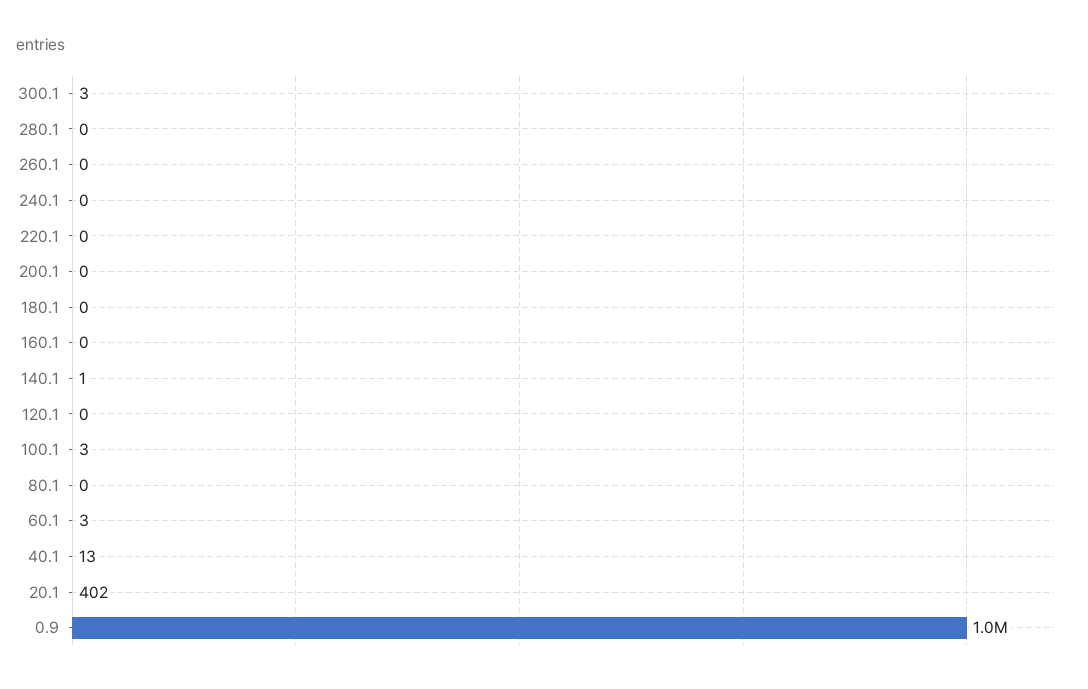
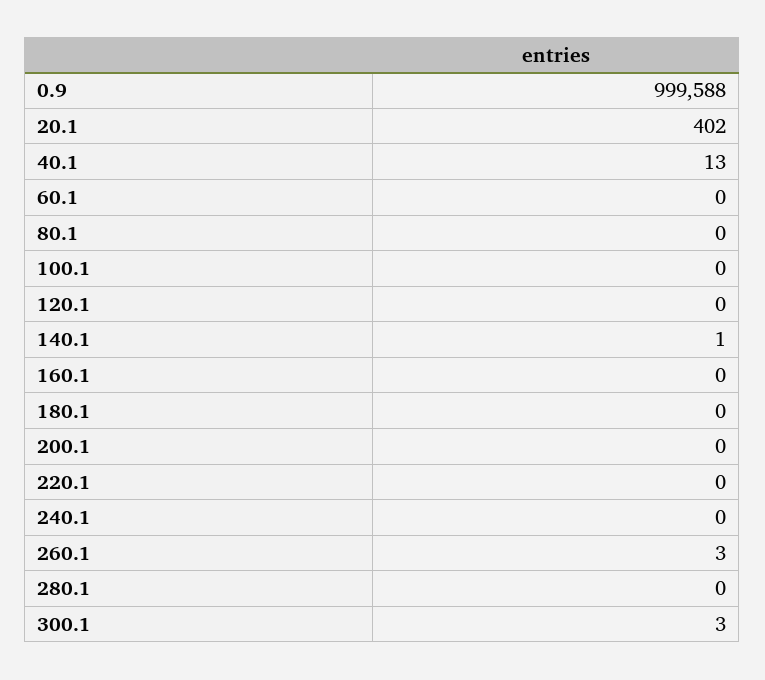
  {
    "300.1": 3,
    "280.1": 0,
-   "260.1": 0,
+   "260.1": 3,
    "240.1": 0,
    "220.1": 0,
    "200.1": 0,
    "180.1": 0,
    "160.1": 0,
    "140.1": 1,
    "120.1": 0,
-   "100.1": 3,
+   "100.1": 0,
    "80.1": 0,
-   "60.1": 3,
+   "60.1": 0,
    "40.1": 13,
    "20.1": 402,
    "0.9": 999588
  }

